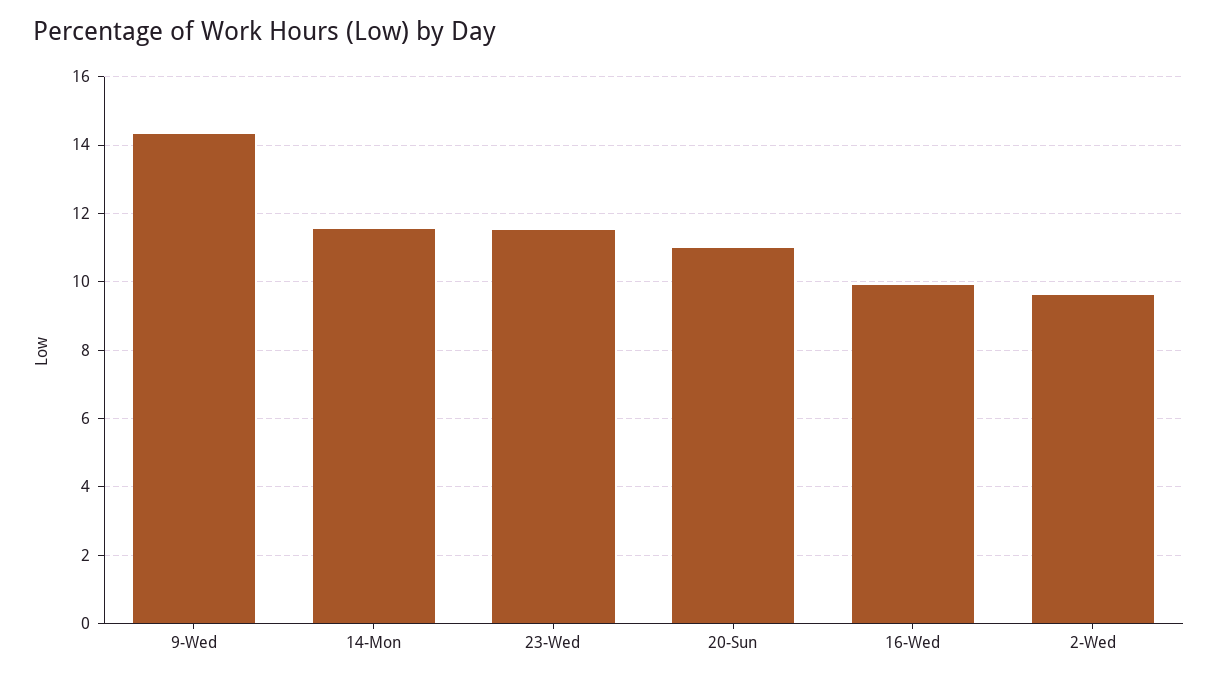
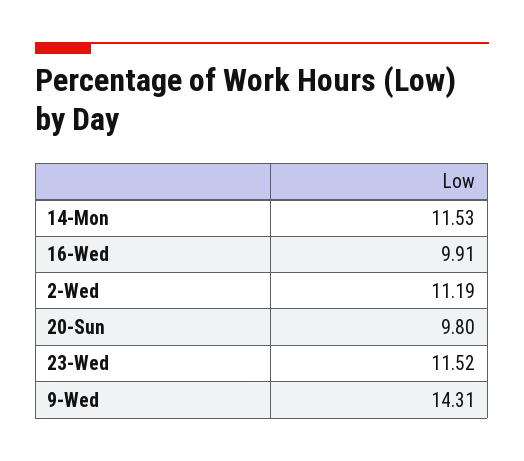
  {
    "9-Wed": 14.31,
    "14-Mon": 11.53,
    "23-Wed": 11.52,
-   "20-Sun": 11,
+   "20-Sun": 9.8,
    "16-Wed": 9.91,
-   "2-Wed": 9.6
+   "2-Wed": 11.19
  }

